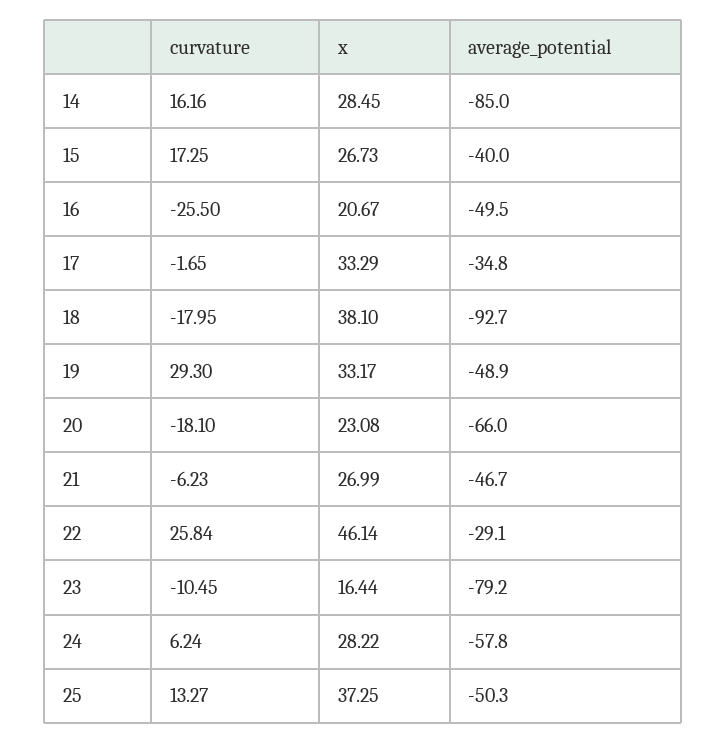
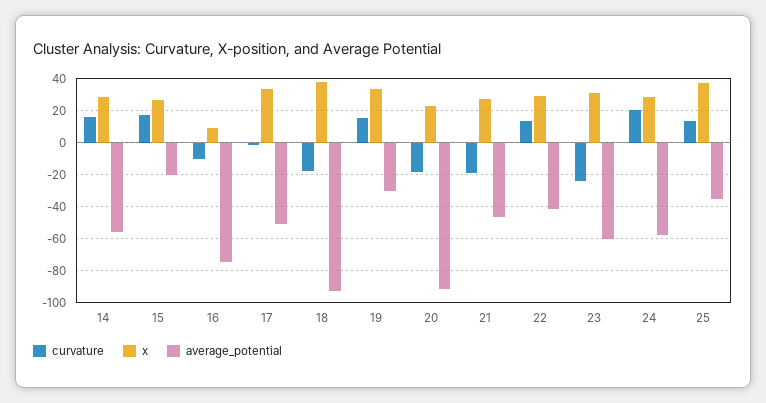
  {
    "curvature": {
      "14": 16.16,
      "15": 17.25,
-     "16": -25.5,
+     "16": -10,
      "17": -1.65,
      "18": -17.95,
-     "19": 29.3,
+     "19": 15,
      "20": -18.1,
-     "21": -6.23,
+     "21": -20,
-     "22": 25.84,
+     "22": 15,
-     "23": -10.45,
+     "23": -25,
-     "24": 6.24,
+     "24": 20,
      "25": 13.27
    },
    "x": {
      "14": 28.45,
      "15": 26.73,
-     "16": 20.67,
+     "16": 10,
      "17": 33.29,
      "18": 38.1,
      "19": 33.17,
      "20": 23.08,
      "21": 26.99,
-     "22": 46.14,
+     "22": 30,
-     "23": 16.44,
+     "23": 30,
      "24": 28.22,
      "25": 37.25
    },
    "average_potential": {
-     "14": -85,
+     "14": -55,
-     "15": -40,
+     "15": -20,
-     "16": -49.5,
+     "16": -75,
-     "17": -34.8,
+     "17": -50,
      "18": -92.7,
-     "19": -48.9,
+     "19": -30,
-     "20": -66,
+     "20": -90,
      "21": -46.7,
-     "22": -29.1,
+     "22": -40,
-     "23": -79.2,
+     "23": -60,
      "24": -57.8,
-     "25": -50.3
+     "25": -35
    }
  }

